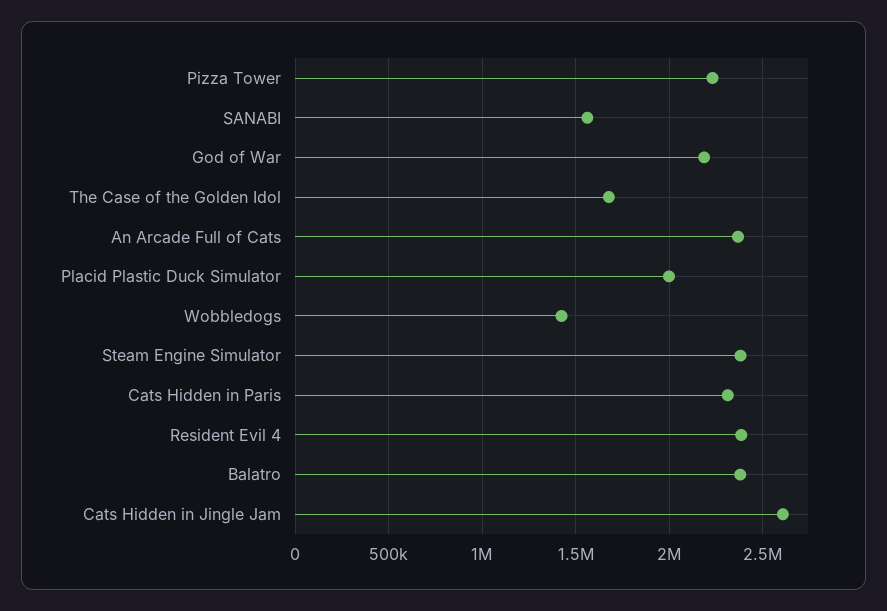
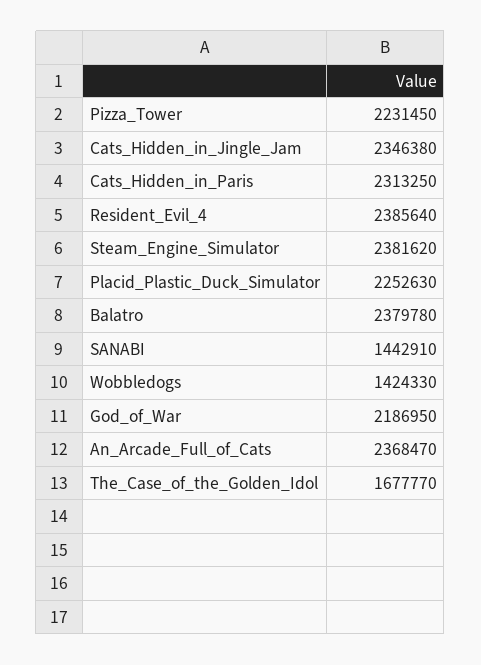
  {
    "Pizza Tower": 2231450,
-   "SANABI": 1550000,
+   "SANABI": 1442910,
    "God of War": 2186950,
    "The Case of the Golden Idol": 1677770,
    "An Arcade Full of Cats": 2368470,
-   "Placid Plastic Duck Simulator": 2000000,
+   "Placid Plastic Duck Simulator": 2252630,
    "Wobbledogs": 1424330,
    "Steam Engine Simulator": 2381620,
    "Cats Hidden in Paris": 2313250,
    "Resident Evil 4": 2385640,
    "Balatro": 2379780,
-   "Cats Hidden in Jingle Jam": 2600000
+   "Cats Hidden in Jingle Jam": 2346380
  }

